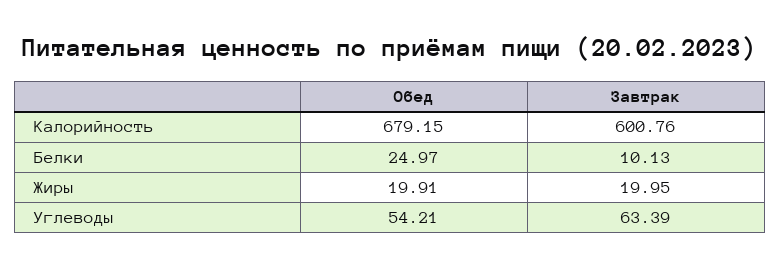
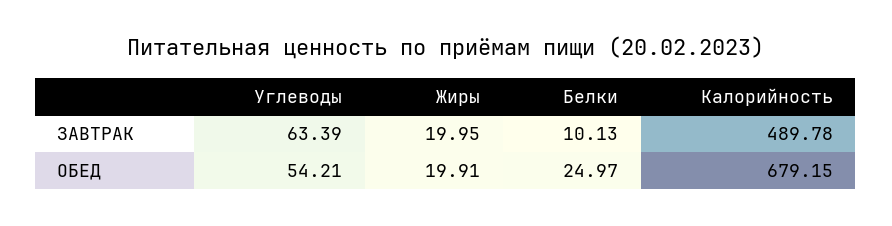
  {
    "Обед": {
      "Калорийность": 679.15,
      "Белки": 24.97,
      "Жиры": 19.91,
      "Углеводы": 54.21
    },
    "Завтрак": {
-     "Калорийность": 600.76,
+     "Калорийность": 489.78,
      "Белки": 10.13,
      "Жиры": 19.95,
      "Углеводы": 63.39
    }
  }

